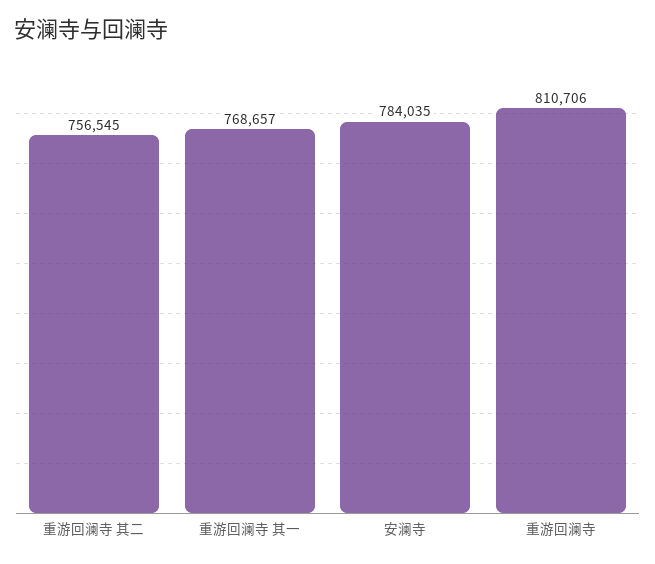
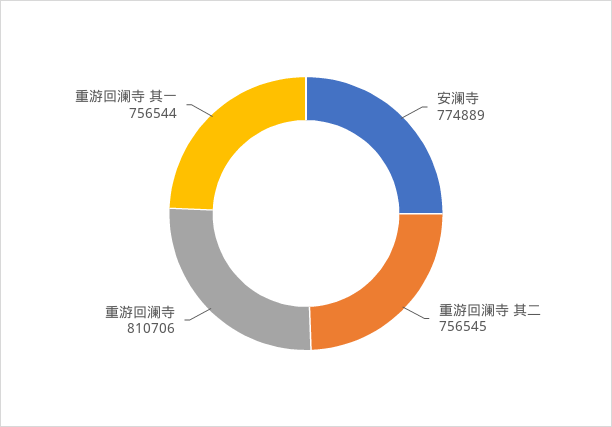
  {
    "重游回澜寺 其二": 756545,
-   "重游回澜寺 其一": 768657,
+   "重游回澜寺 其一": 756544,
-   "安澜寺": 784035,
+   "安澜寺": 774889,
    "重游回澜寺": 810706
  }

